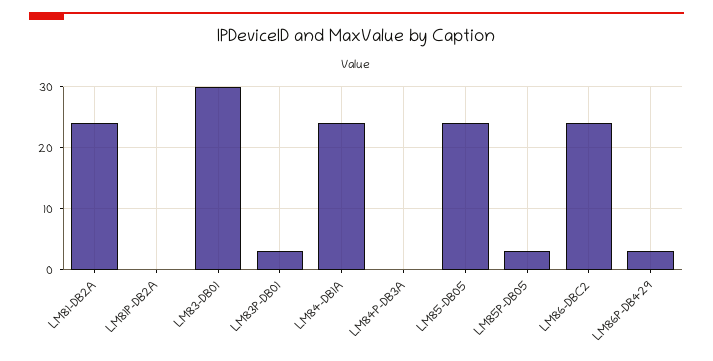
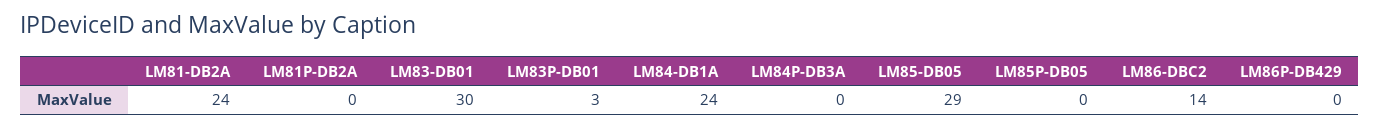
  {
    "LM81-DB2A": 24,
    "LM81P-DB2A": 0,
    "LM83-DB01": 30,
    "LM83P-DB01": 3,
    "LM84-DB1A": 24,
    "LM84P-DB3A": 0,
-   "LM85-DB05": 24,
+   "LM85-DB05": 29,
-   "LM85P-DB05": 3,
+   "LM85P-DB05": 0,
-   "LM86-DBC2": 24,
+   "LM86-DBC2": 14,
-   "LM86P-DB429": 3
+   "LM86P-DB429": 0
  }

